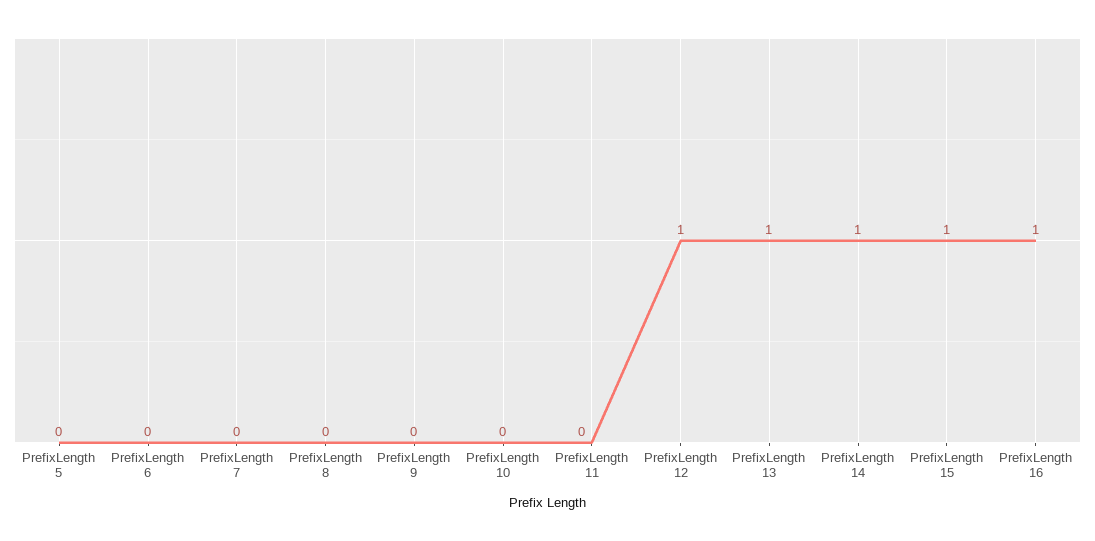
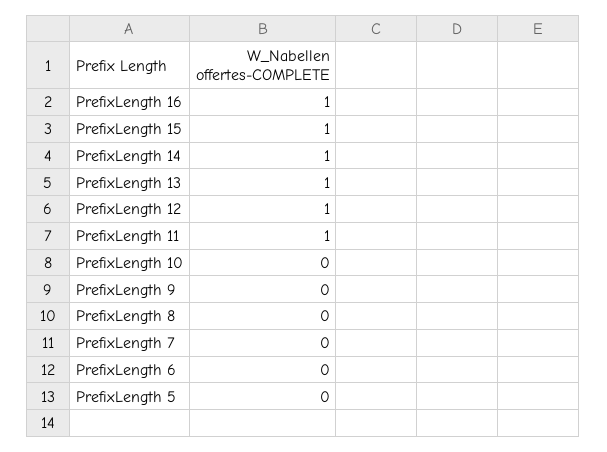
  {
    "PrefixLength 5": 0,
    "PrefixLength 6": 0,
    "PrefixLength 7": 0,
    "PrefixLength 8": 0,
    "PrefixLength 9": 0,
    "PrefixLength 10": 0,
-   "PrefixLength 11": 0,
+   "PrefixLength 11": 1,
    "PrefixLength 12": 1,
    "PrefixLength 13": 1,
    "PrefixLength 14": 1,
    "PrefixLength 15": 1,
    "PrefixLength 16": 1
  }

